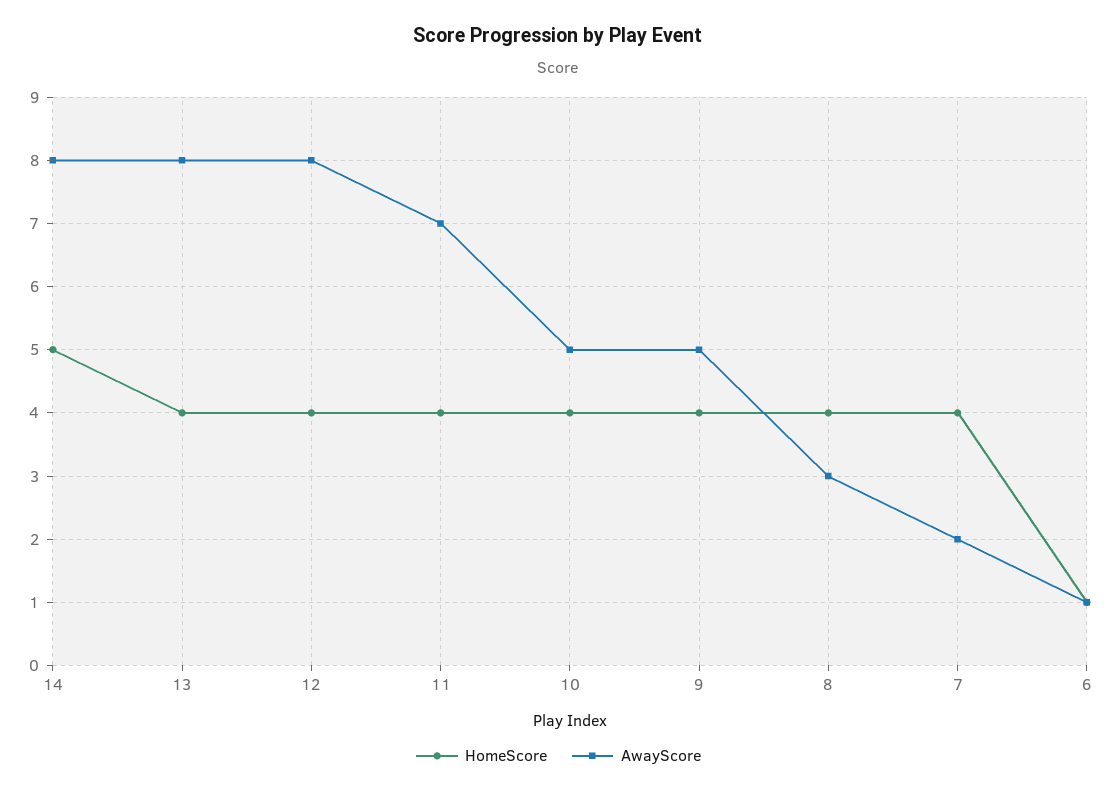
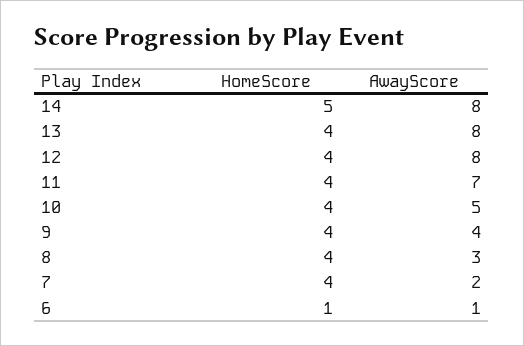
  {
    "HomeScore": {
      "14": 5,
      "13": 4,
      "12": 4,
      "11": 4,
      "10": 4,
      "9": 4,
      "8": 4,
      "7": 4,
      "6": 1
    },
    "AwayScore": {
      "14": 8,
      "13": 8,
      "12": 8,
      "11": 7,
      "10": 5,
-     "9": 5,
+     "9": 4,
      "8": 3,
      "7": 2,
      "6": 1
    }
  }

